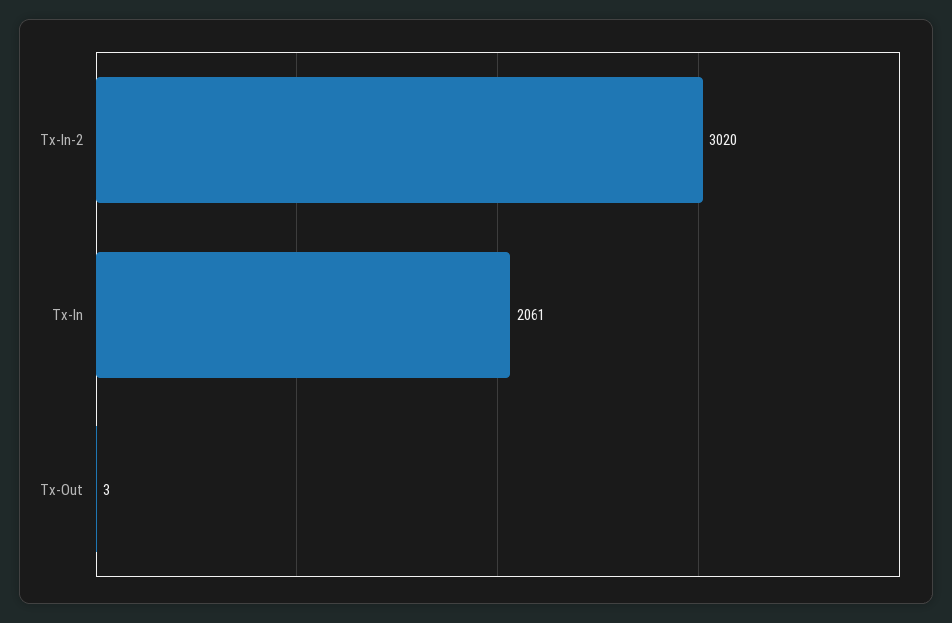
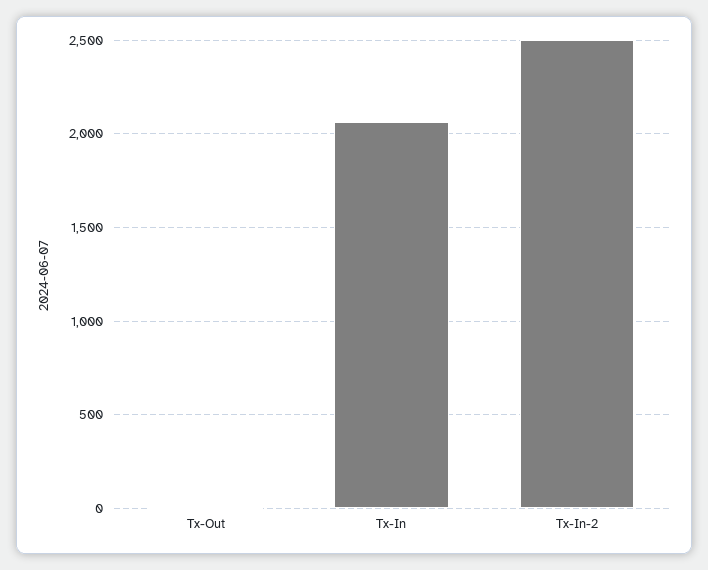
  {
-   "Tx-In-2": 3020,
+   "Tx-In-2": 2500,
    "Tx-In": 2061,
    "Tx-Out": 3
  }

